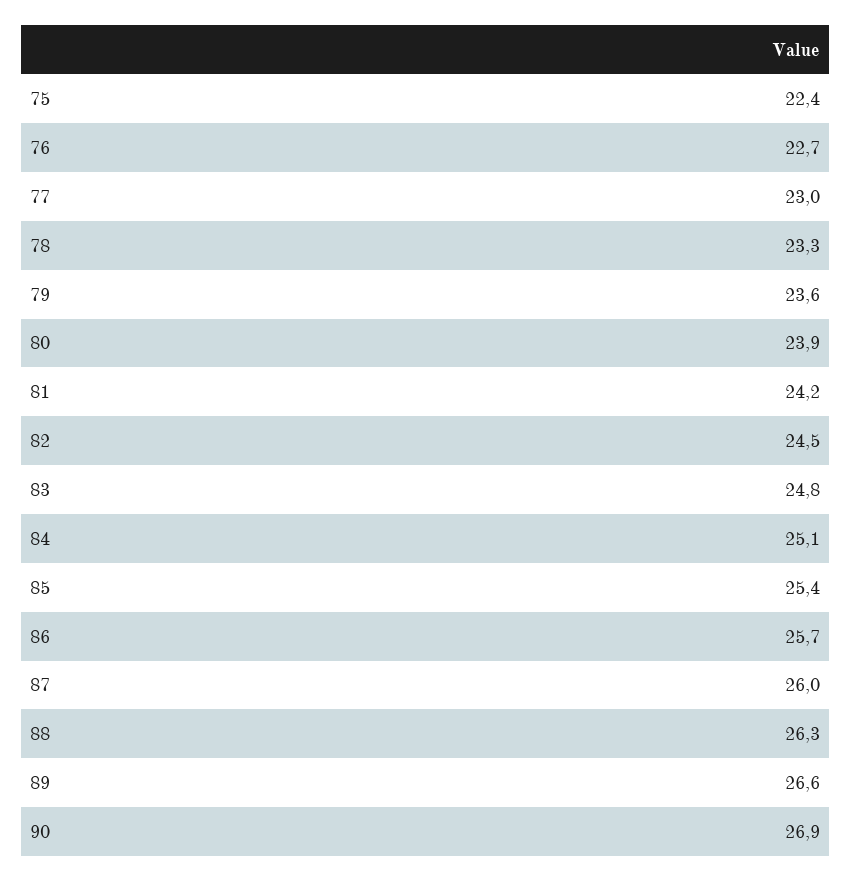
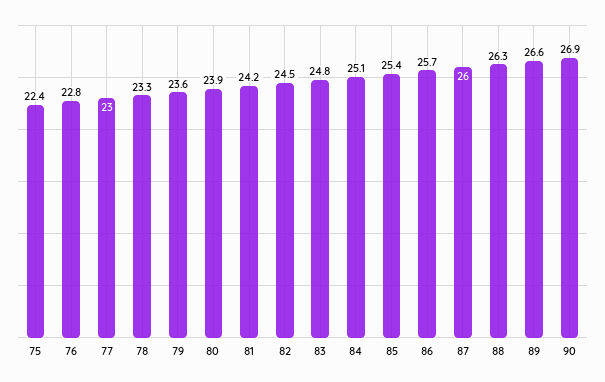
  {
    "75": 22.4,
-   "76": 22.7,
+   "76": 22.8,
    "77": 23,
    "78": 23.3,
    "79": 23.6,
    "80": 23.9,
    "81": 24.2,
    "82": 24.5,
    "83": 24.8,
    "84": 25.1,
    "85": 25.4,
    "86": 25.7,
    "87": 26,
    "88": 26.3,
    "89": 26.6,
    "90": 26.9
  }

